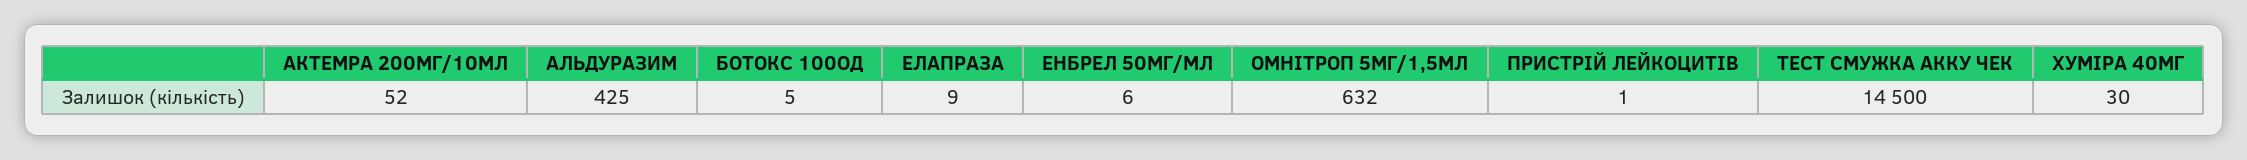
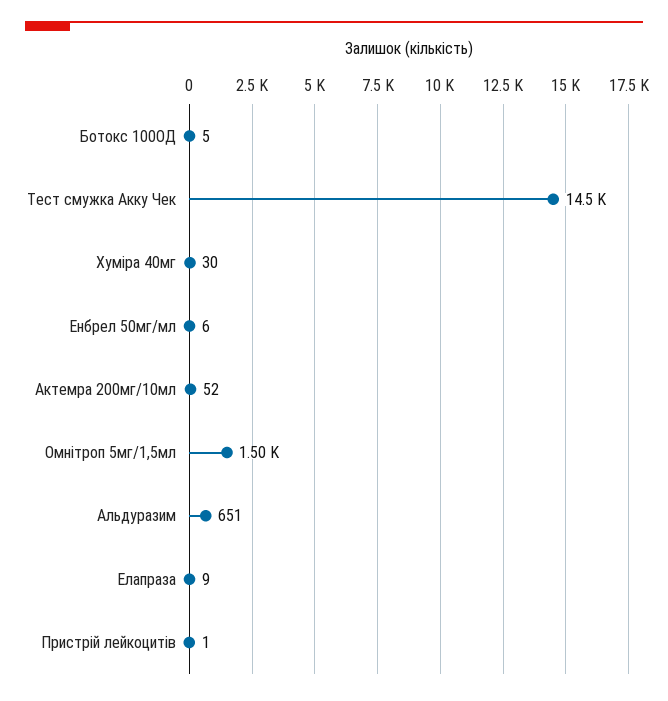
  {
    "АКТЕМРА 200МГ/10МЛ": 52,
-   "АЛЬДУРАЗИМ": 425,
+   "АЛЬДУРАЗИМ": 651,
    "БОТОКС 100ОД": 5,
    "ЕЛАПРАЗА": 9,
    "ЕНБРЕЛ 50МГ/МЛ": 6,
-   "ОМНІТРОП 5МГ/1,5МЛ": 632,
+   "ОМНІТРОП 5МГ/1,5МЛ": 1500,
    "ПРИСТРІЙ ЛЕЙКОЦИТІВ": 1,
    "ТЕСТ СМУЖКА АККУ ЧЕК": 14500,
    "ХУМІРА 40МГ": 30
  }

